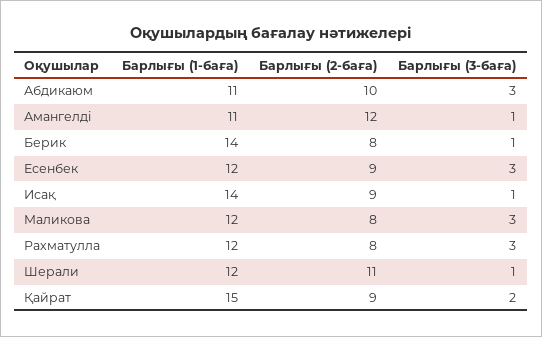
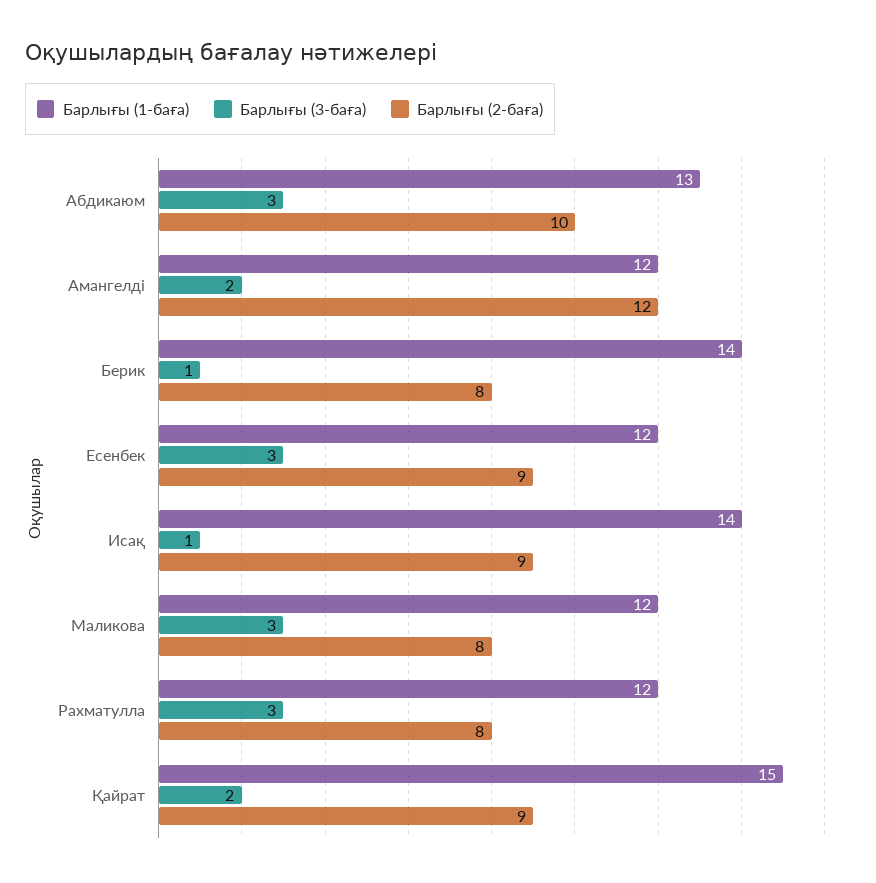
  {
    "Барлығы (1-баға)": {
-     "Абдикаюм": 11,
+     "Абдикаюм": 13,
-     "Амангелді": 11,
+     "Амангелді": 12,
      "Берик": 14,
      "Есенбек": 12,
      "Исақ": 14,
      "Маликова": 12,
      "Рахматулла": 12,
-     "Шерали": 12,
      "Қайрат": 15
    },
    "Барлығы (2-баға)": {
      "Абдикаюм": 10,
      "Амангелді": 12,
      "Берик": 8,
      "Есенбек": 9,
      "Исақ": 9,
      "Маликова": 8,
      "Рахматулла": 8,
-     "Шерали": 11,
      "Қайрат": 9
    },
    "Барлығы (3-баға)": {
      "Абдикаюм": 3,
-     "Амангелді": 1,
+     "Амангелді": 2,
      "Берик": 1,
      "Есенбек": 3,
      "Исақ": 1,
      "Маликова": 3,
      "Рахматулла": 3,
-     "Шерали": 1,
      "Қайрат": 2
    }
  }

